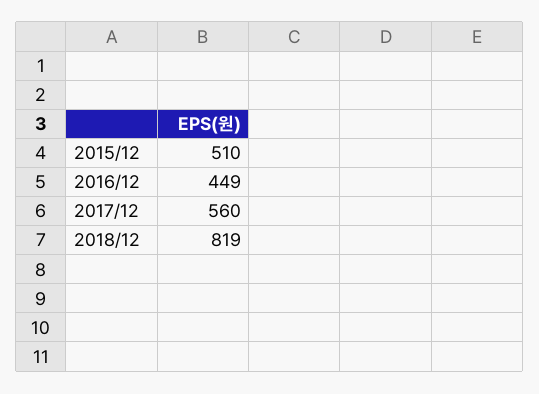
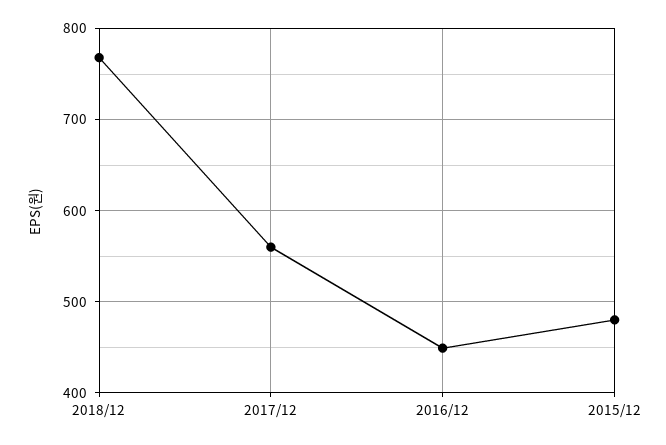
  {
-   "2015/12": 510,
+   "2015/12": 480,
    "2016/12": 449,
    "2017/12": 560,
-   "2018/12": 819
+   "2018/12": 770
  }

